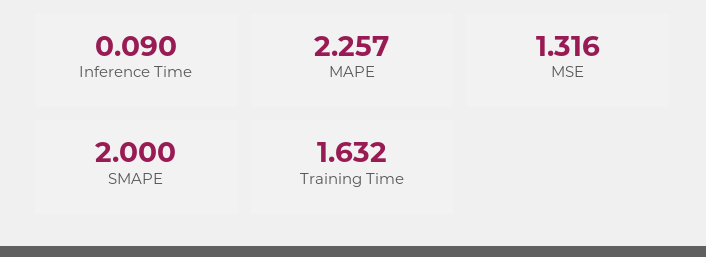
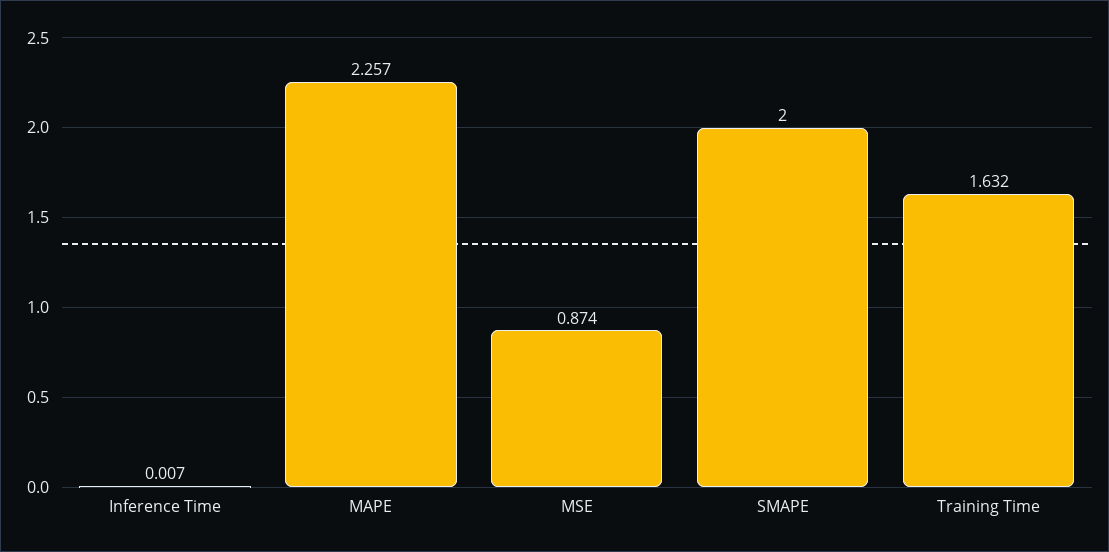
  {
-   "Inference Time": 0.09,
+   "Inference Time": 0.007,
    "MAPE": 2.257,
-   "MSE": 1.316,
+   "MSE": 0.874,
    "SMAPE": 2,
    "Training Time": 1.632
  }

